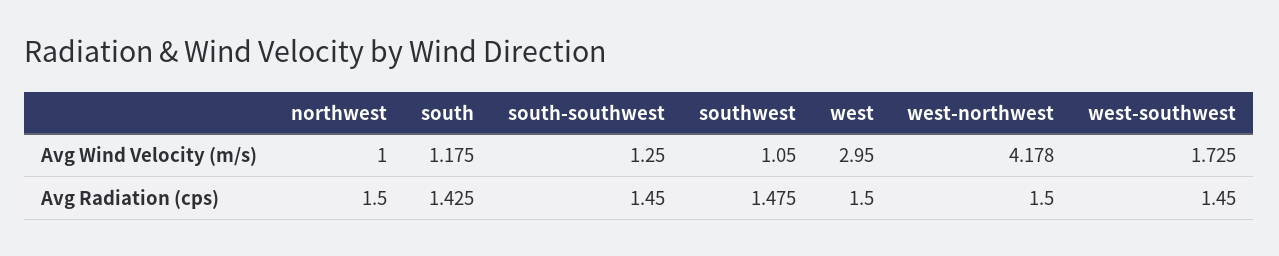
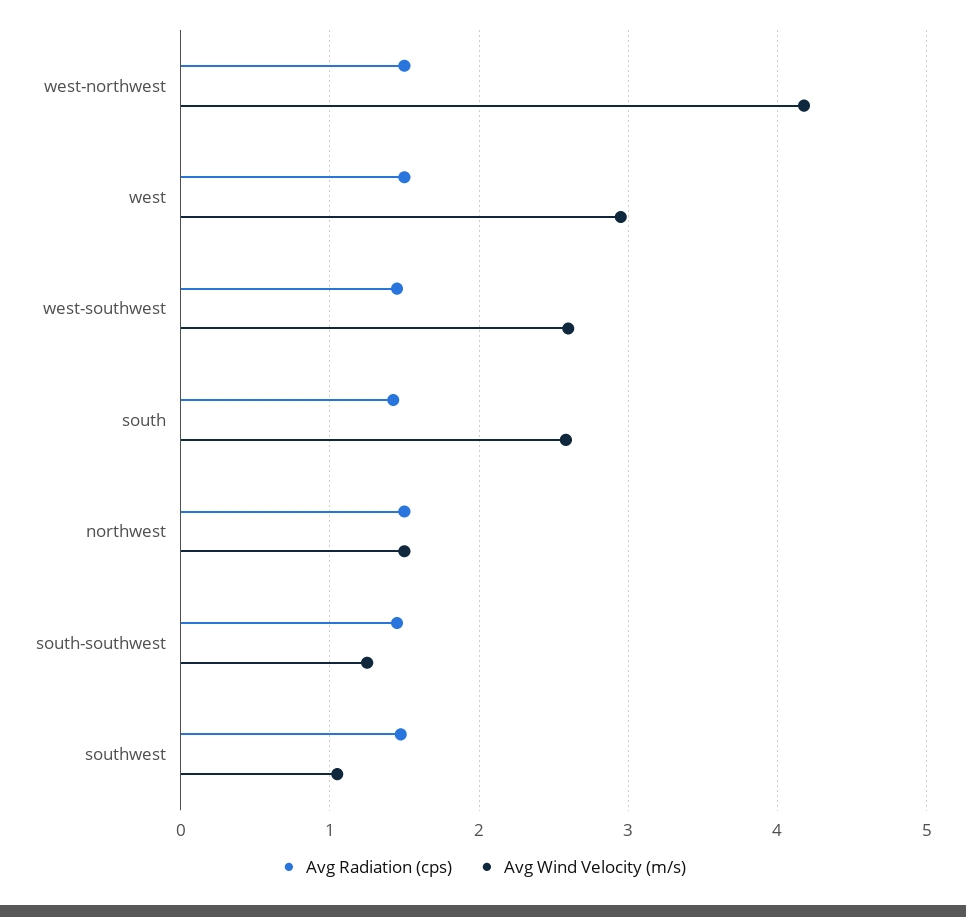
  {
    "Avg Wind Velocity (m/s)": {
-     "northwest": 1,
+     "northwest": 1.5,
-     "south": 1.175,
+     "south": 2.6,
      "south-southwest": 1.25,
      "southwest": 1.05,
      "west": 2.95,
      "west-northwest": 4.178,
-     "west-southwest": 1.725
+     "west-southwest": 2.6
    },
    "Avg Radiation (cps)": {
      "northwest": 1.5,
      "south": 1.425,
      "south-southwest": 1.45,
      "southwest": 1.475,
      "west": 1.5,
      "west-northwest": 1.5,
      "west-southwest": 1.45
    }
  }

